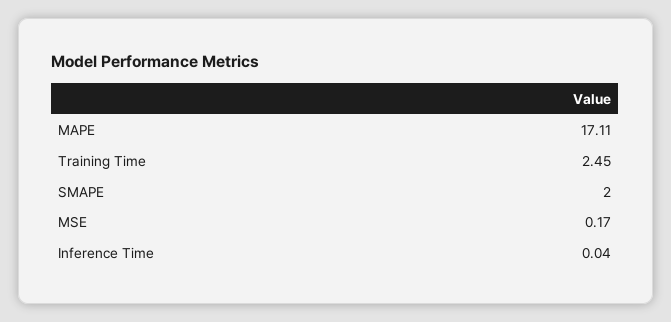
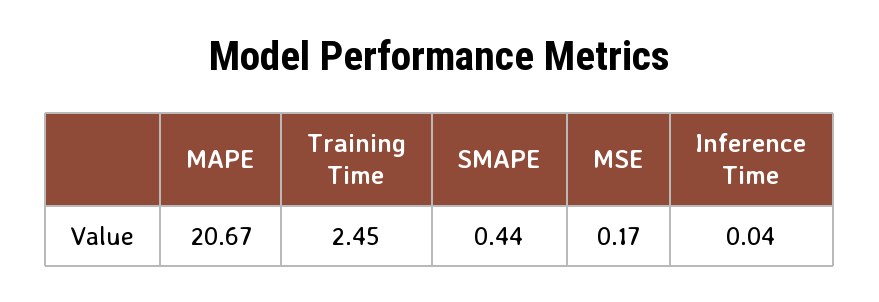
  {
-   "MAPE": 17.11,
+   "MAPE": 20.67,
    "Training Time": 2.45,
-   "SMAPE": 2,
+   "SMAPE": 0.44,
    "MSE": 0.17,
    "Inference Time": 0.04
  }

